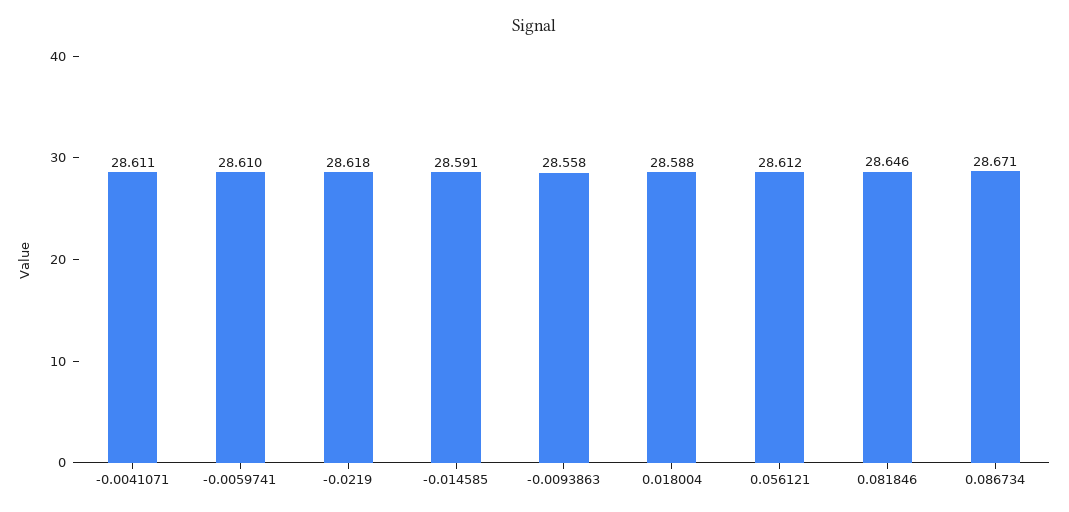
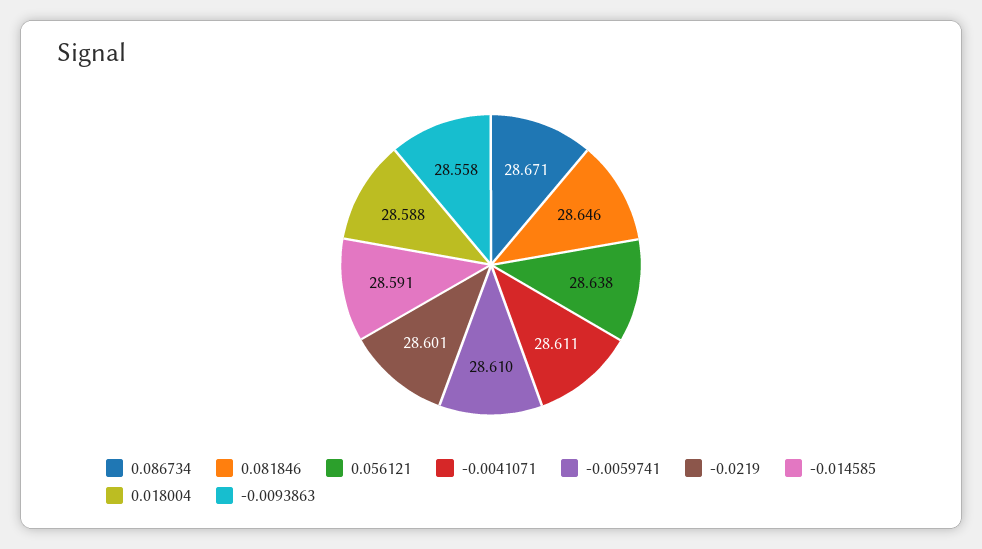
  {
    "-0.0041071": 28.611,
    "-0.0059741": 28.61,
-   "-0.0219": 28.618,
+   "-0.0219": 28.601,
    "-0.014585": 28.591,
    "-0.0093863": 28.558,
    "0.018004": 28.588,
-   "0.056121": 28.612,
+   "0.056121": 28.638,
    "0.081846": 28.646,
    "0.086734": 28.671
  }

